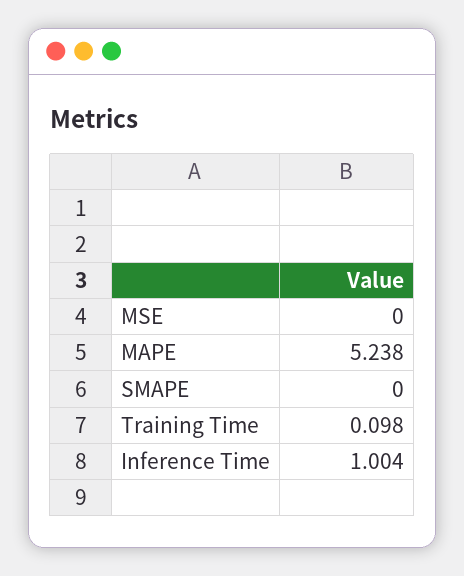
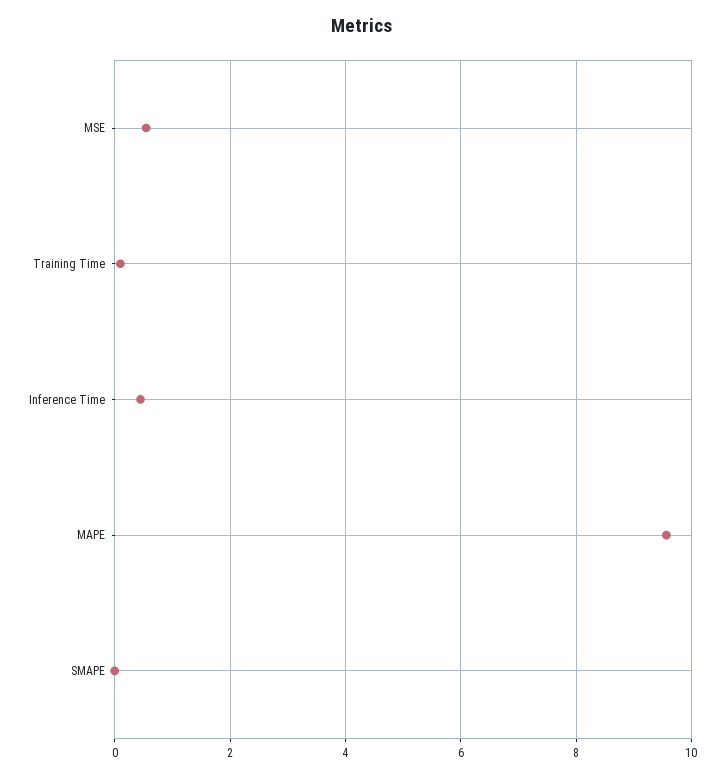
  {
-   "MSE": 0,
+   "MSE": 0.6,
-   "MAPE": 5.238,
+   "MAPE": 9.6,
    "SMAPE": 0,
    "Training Time": 0.098,
-   "Inference Time": 1.004
+   "Inference Time": 0.4
  }

